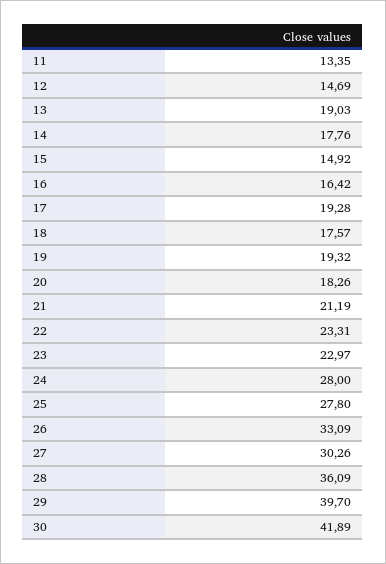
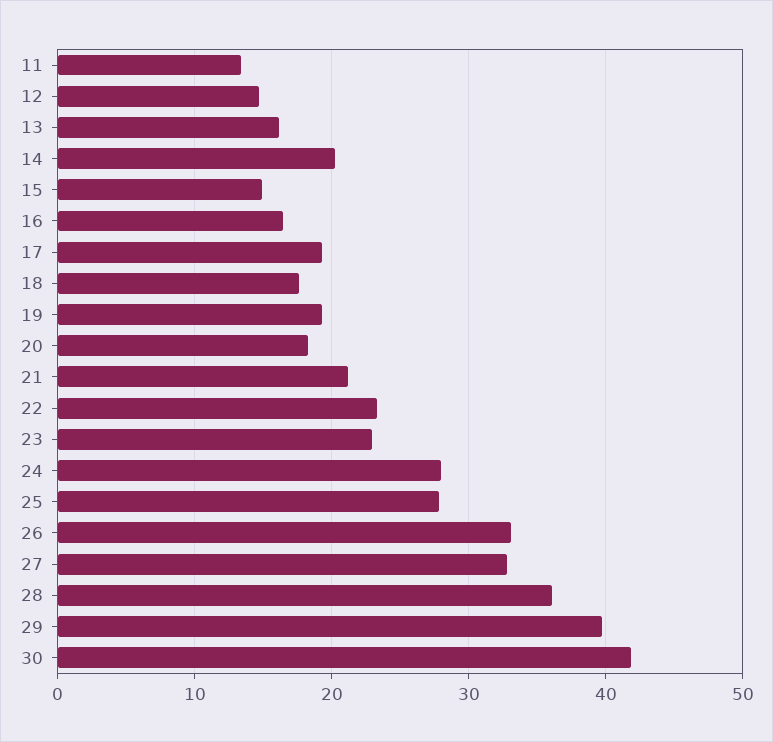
  {
    "11": 13.35,
    "12": 14.69,
-   "13": 19.03,
+   "13": 16,
-   "14": 17.76,
+   "14": 20,
    "15": 14.92,
    "16": 16.42,
    "17": 19.28,
    "18": 17.57,
    "19": 19.32,
    "20": 18.26,
    "21": 21.19,
    "22": 23.31,
    "23": 22.97,
    "24": 28,
    "25": 27.8,
    "26": 33.09,
-   "27": 30.26,
+   "27": 33,
    "28": 36.09,
    "29": 39.7,
    "30": 41.89
  }

